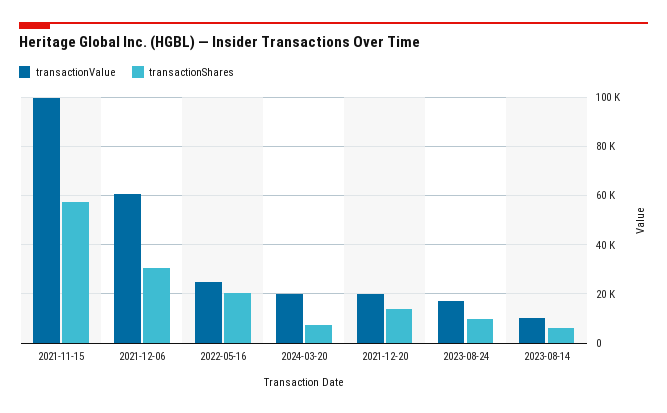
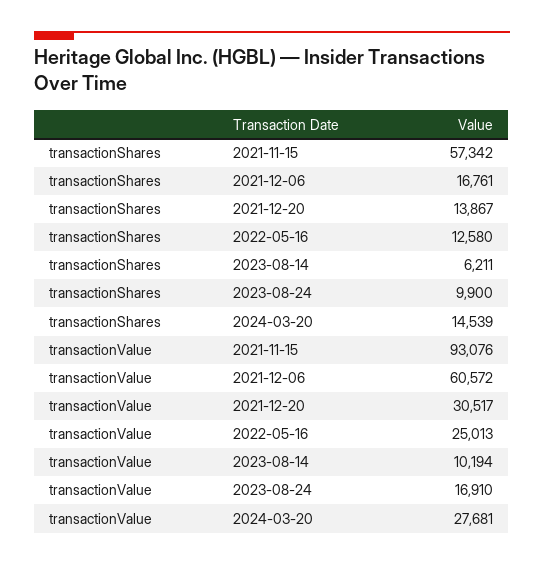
  {
    "transactionValue": {
-     "2021-11-15": 100000,
+     "2021-11-15": 93076,
      "2021-12-06": 60572,
      "2022-05-16": 25013,
-     "2024-03-20": 20000,
+     "2024-03-20": 27681,
-     "2021-12-20": 20000,
+     "2021-12-20": 30517,
      "2023-08-24": 16910,
      "2023-08-14": 10194
    },
    "transactionShares": {
      "2021-11-15": 57342,
-     "2021-12-06": 30000,
+     "2021-12-06": 16761,
-     "2022-05-16": 20000,
+     "2022-05-16": 12580,
-     "2024-03-20": 7500,
+     "2024-03-20": 14539,
      "2021-12-20": 13867,
      "2023-08-24": 9900,
      "2023-08-14": 6211
    }
  }

